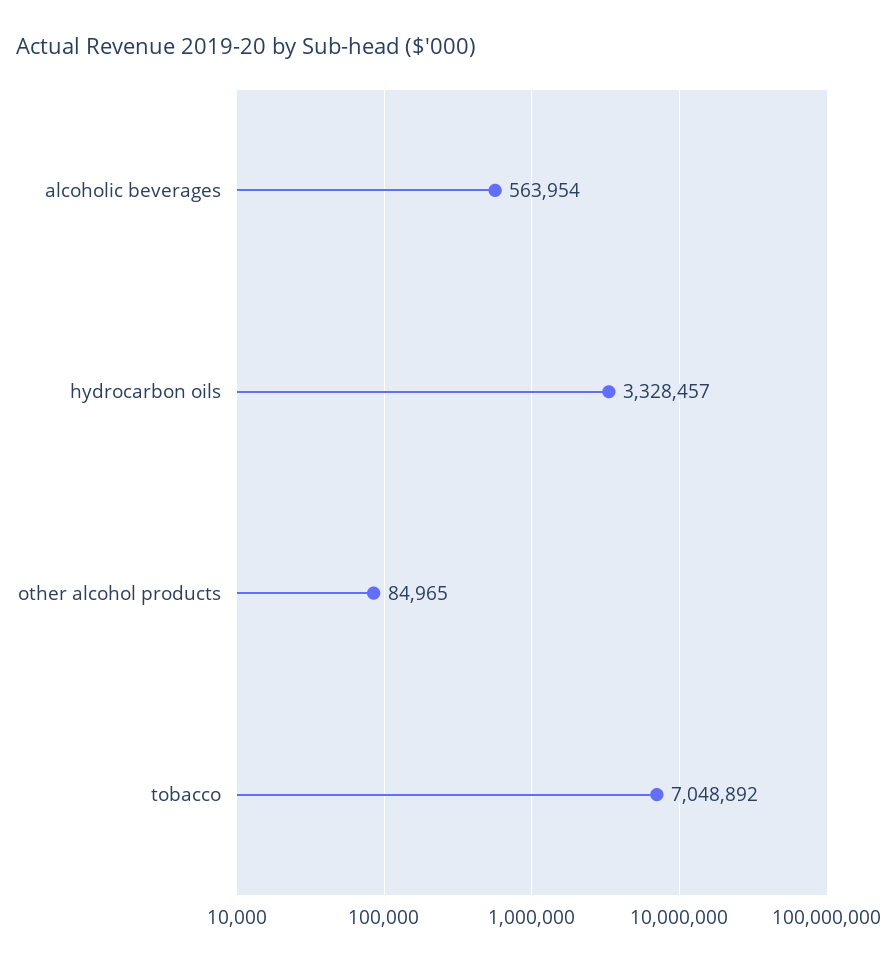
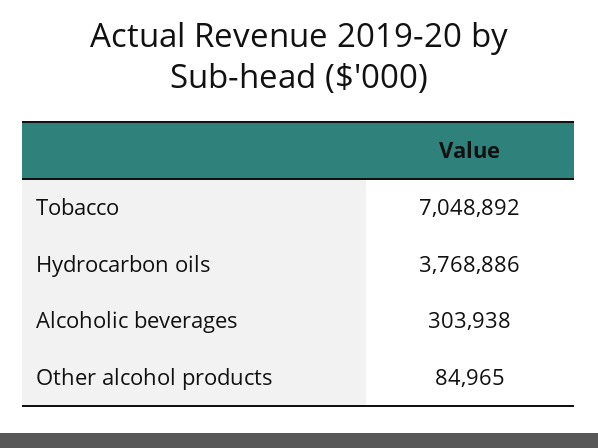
  {
-   "alcoholic beverages": 563954,
+   "alcoholic beverages": 303938,
-   "hydrocarbon oils": 3328457,
+   "hydrocarbon oils": 3768886,
    "other alcohol products": 84965,
    "tobacco": 7048892
  }

